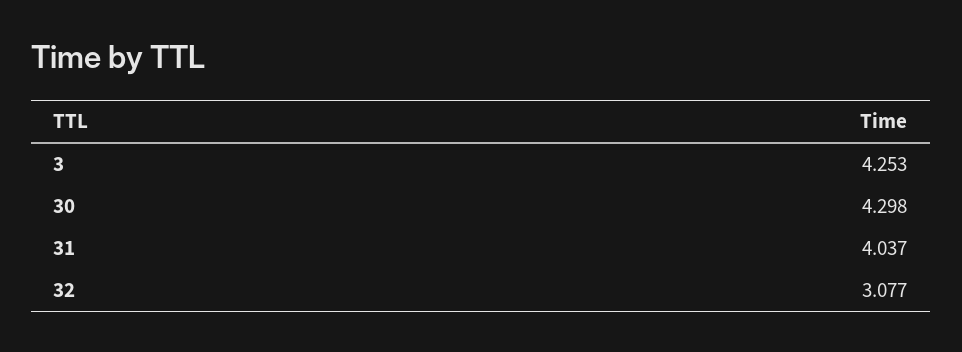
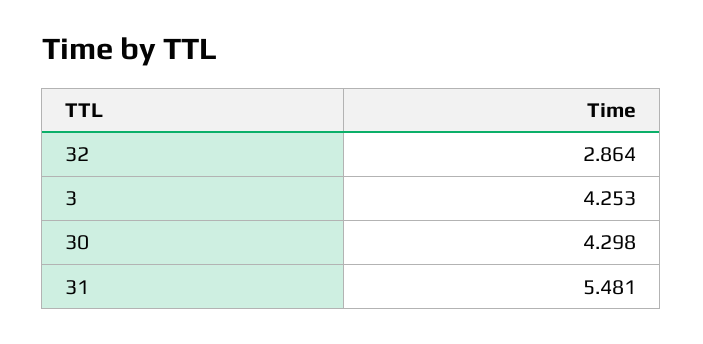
  {
    "3": 4.253,
    "30": 4.298,
-   "31": 4.037,
+   "31": 5.481,
-   "32": 3.077
+   "32": 2.864
  }

